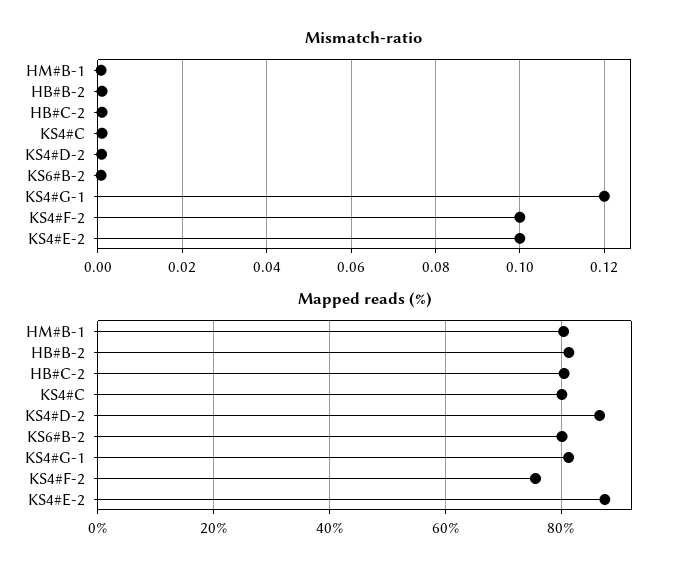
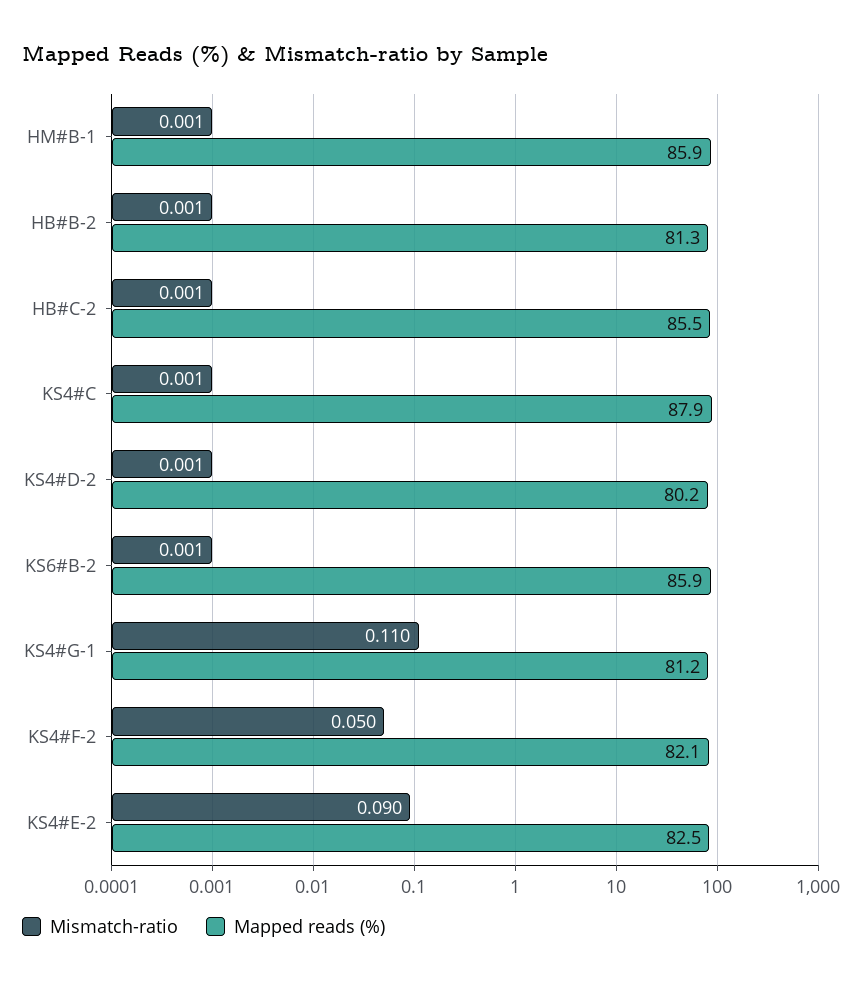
  {
    "Mismatch-ratio": {
      "HM#B-1": 0.001,
      "HB#B-2": 0.001,
      "HB#C-2": 0.001,
      "KS4#C": 0.001,
      "KS4#D-2": 0.001,
      "KS6#B-2": 0.001,
-     "KS4#G-1": 0.12,
+     "KS4#G-1": 0.11,
-     "KS4#F-2": 0.1,
+     "KS4#F-2": 0.05,
-     "KS4#E-2": 0.1
+     "KS4#E-2": 0.09
    },
    "Mapped reads (%)": {
-     "HM#B-1": 80,
+     "HM#B-1": 85.9,
      "HB#B-2": 81.3,
-     "HB#C-2": 80,
+     "HB#C-2": 85.5,
-     "KS4#C": 80,
+     "KS4#C": 87.9,
-     "KS4#D-2": 86,
+     "KS4#D-2": 80.2,
-     "KS6#B-2": 80,
+     "KS6#B-2": 85.9,
      "KS4#G-1": 81.2,
-     "KS4#F-2": 76,
+     "KS4#F-2": 82.1,
-     "KS4#E-2": 88
+     "KS4#E-2": 82.5
    }
  }

